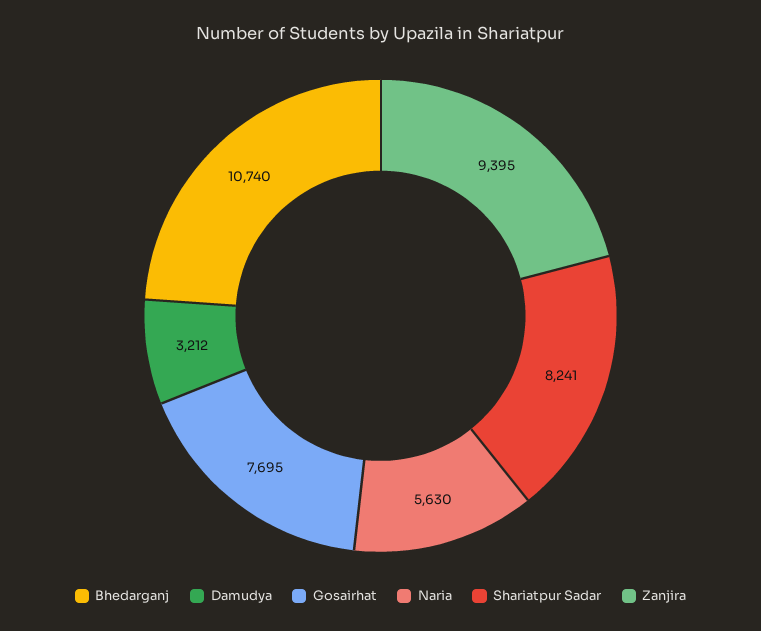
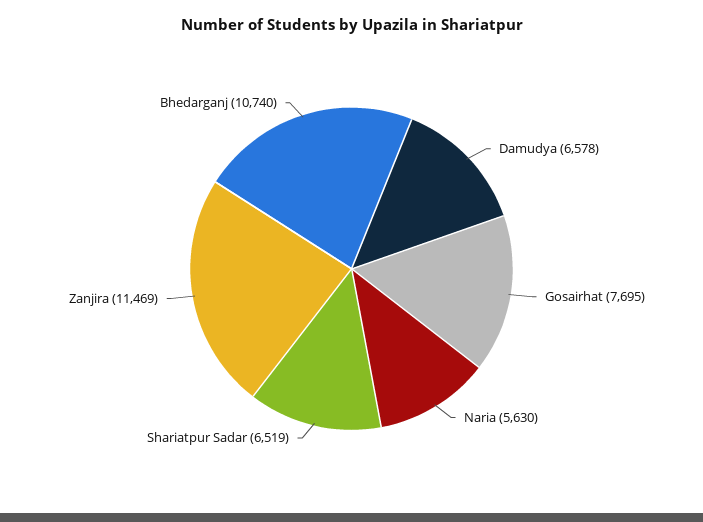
  {
    "Bhedarganj": 10740,
-   "Damudya": 3212,
+   "Damudya": 6578,
    "Gosairhat": 7695,
    "Naria": 5630,
-   "Shariatpur Sadar": 8241,
+   "Shariatpur Sadar": 6519,
-   "Zanjira": 9395
+   "Zanjira": 11469
  }

